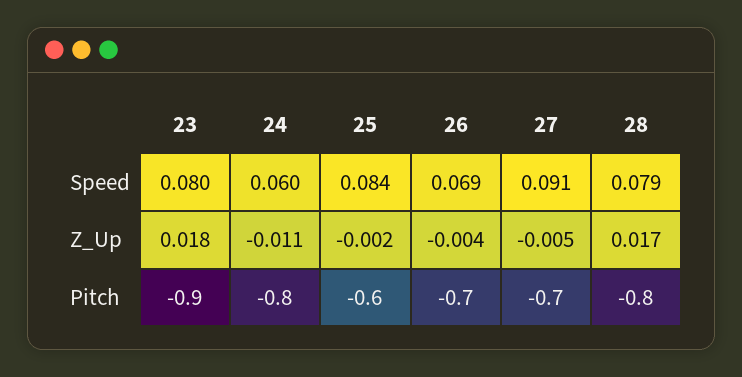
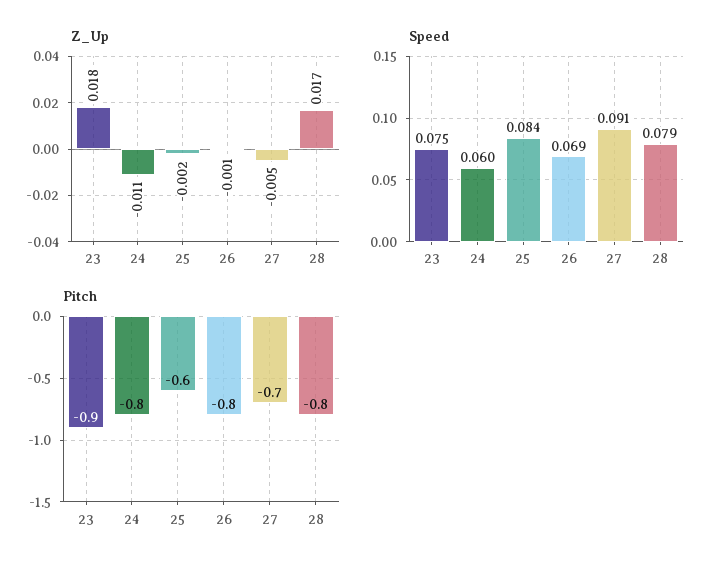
  {
    "Speed": {
-     "23": 0.08,
+     "23": 0.075,
      "24": 0.06,
      "25": 0.084,
      "26": 0.069,
      "27": 0.091,
      "28": 0.079
    },
    "Z_Up": {
      "23": 0.018,
      "24": -0.011,
      "25": -0.002,
-     "26": -0.004,
+     "26": -0.001,
      "27": -0.005,
      "28": 0.017
    },
    "Pitch": {
      "23": -0.9,
      "24": -0.8,
      "25": -0.6,
-     "26": -0.7,
+     "26": -0.8,
      "27": -0.7,
      "28": -0.8
    }
  }

